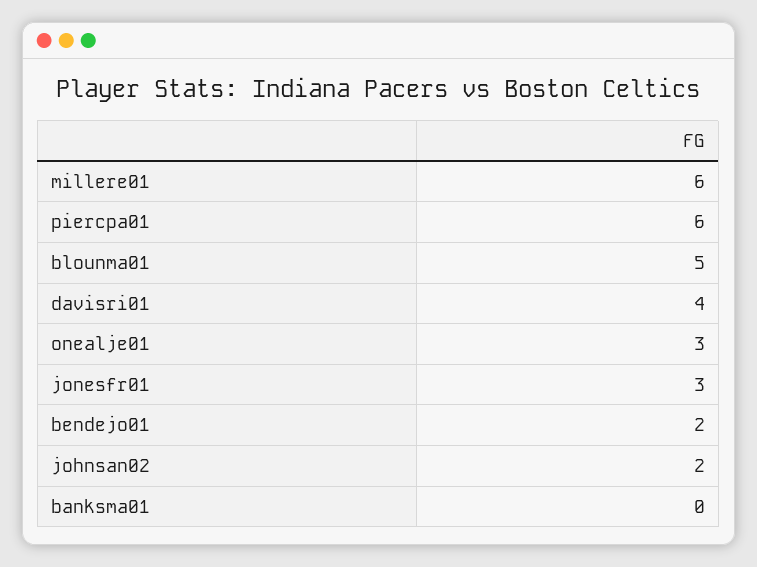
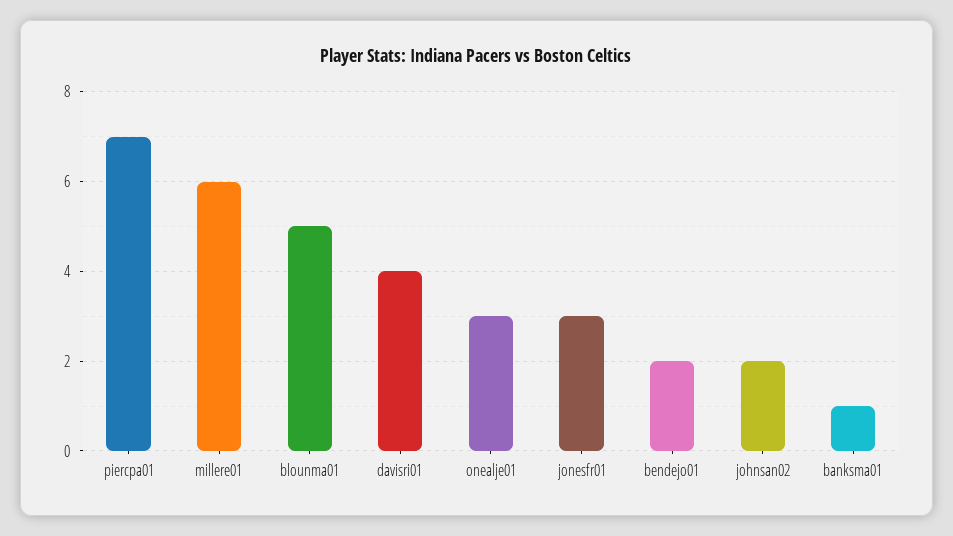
  {
    "millere01": 6,
-   "piercpa01": 6,
+   "piercpa01": 7,
    "blounma01": 5,
    "davisri01": 4,
    "onealje01": 3,
    "jonesfr01": 3,
    "bendejo01": 2,
    "johnsan02": 2,
-   "banksma01": 0
+   "banksma01": 1
  }

